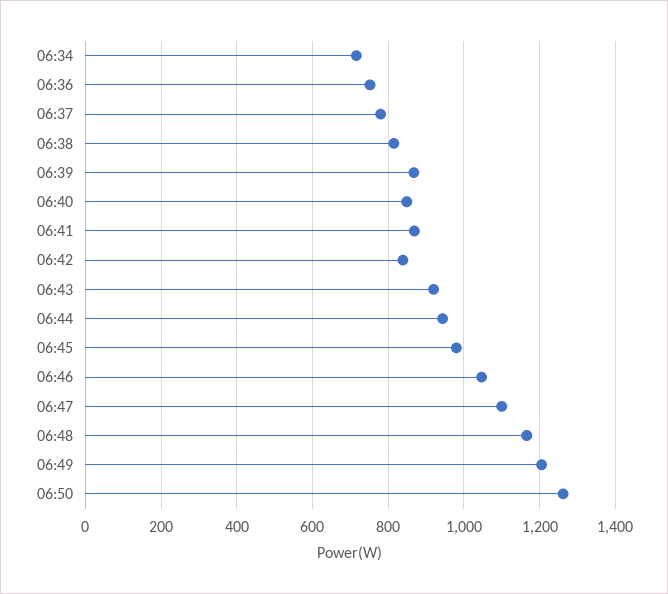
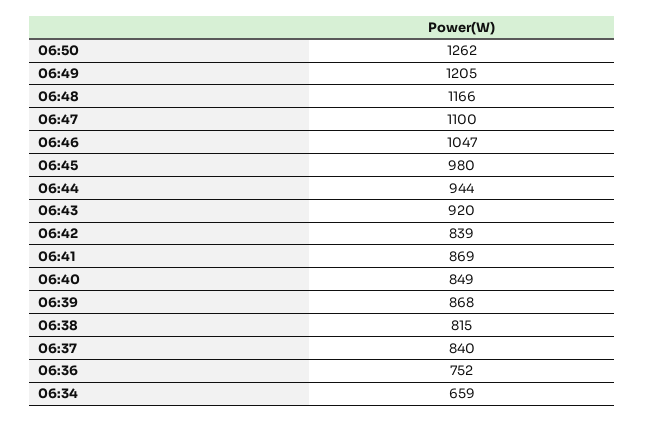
  {
-   "06:34": 720,
+   "06:34": 659,
    "06:36": 752,
-   "06:37": 780,
+   "06:37": 840,
    "06:38": 815,
    "06:39": 868,
    "06:40": 849,
    "06:41": 869,
    "06:42": 839,
    "06:43": 920,
    "06:44": 944,
    "06:45": 980,
    "06:46": 1047,
    "06:47": 1100,
    "06:48": 1166,
    "06:49": 1205,
    "06:50": 1262
  }

